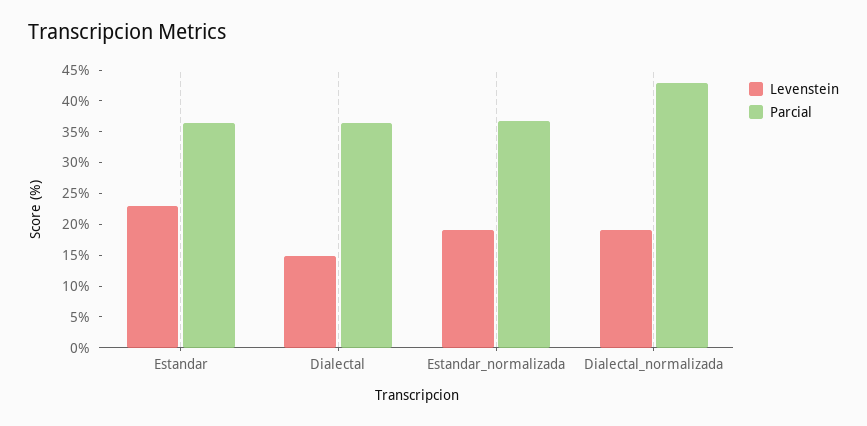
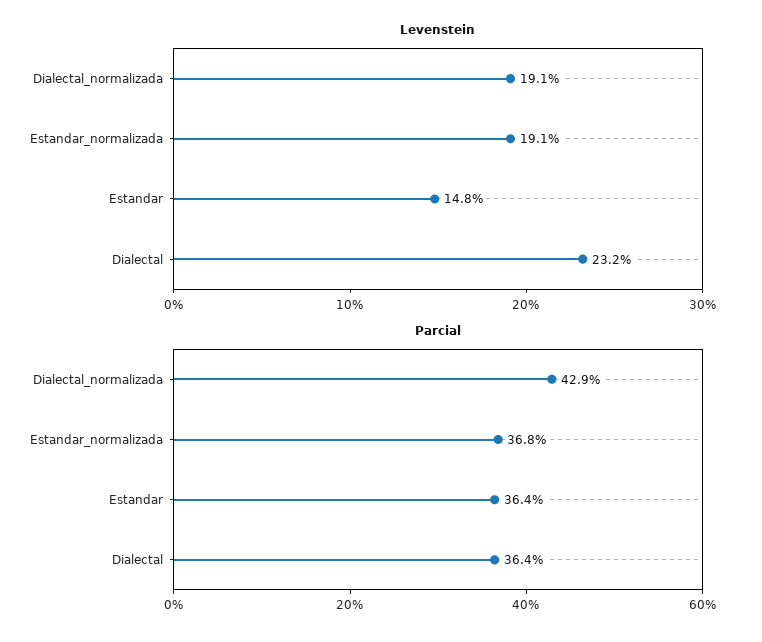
  {
    "Levenstein": {
-     "Estandar": 22.5,
+     "Estandar": 14.8,
-     "Dialectal": 15,
+     "Dialectal": 23.2,
      "Estandar_normalizada": 19.1,
      "Dialectal_normalizada": 19.1
    },
    "Parcial": {
      "Estandar": 36.4,
      "Dialectal": 36.4,
      "Estandar_normalizada": 36.8,
      "Dialectal_normalizada": 42.9
    }
  }

